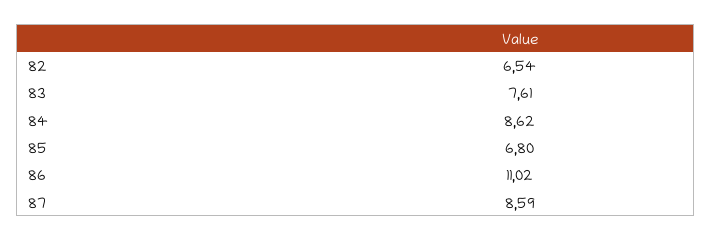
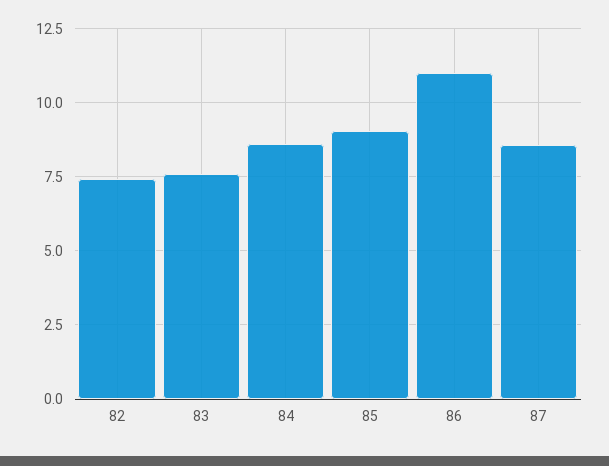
  {
-   "82": 6.54,
+   "82": 7.5,
    "83": 7.61,
    "84": 8.62,
-   "85": 6.8,
+   "85": 9,
    "86": 11.02,
    "87": 8.59
  }

